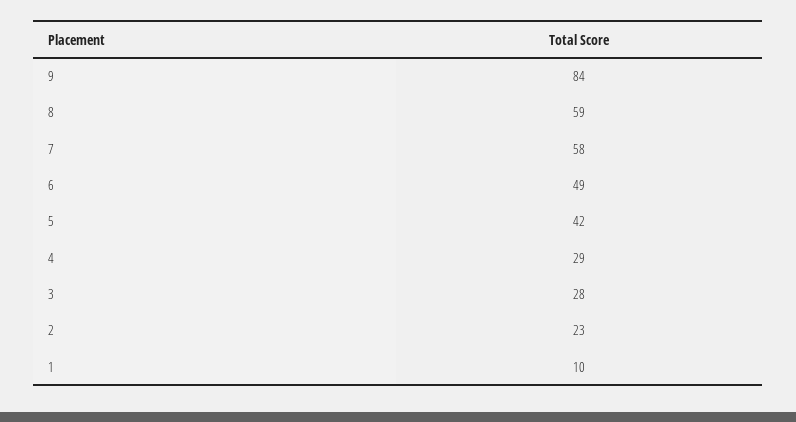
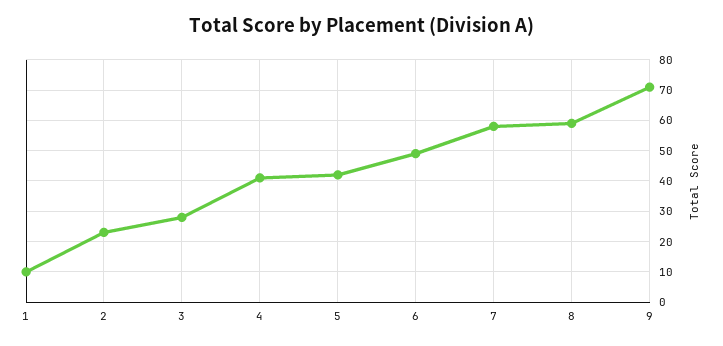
  {
-   "9": 84,
+   "9": 70,
    "8": 59,
    "7": 58,
    "6": 49,
    "5": 42,
-   "4": 29,
+   "4": 40,
    "3": 28,
    "2": 23,
    "1": 10
  }

